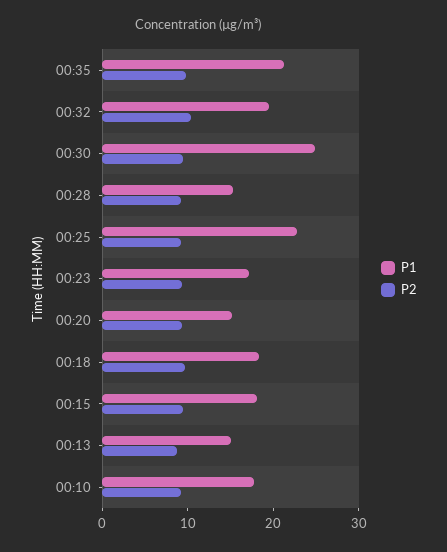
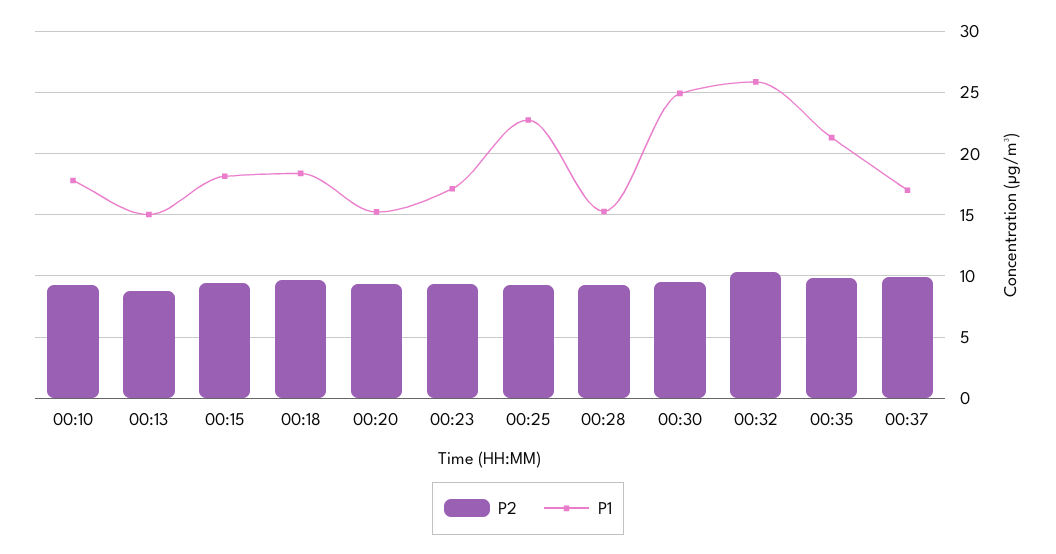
  {
    "P1": {
      "00:35": 21.5,
-     "00:32": 20,
+     "00:32": 26,
      "00:30": 25,
      "00:28": 15.5,
      "00:25": 23,
      "00:23": 17,
      "00:20": 15,
      "00:18": 18.5,
      "00:15": 18,
      "00:13": 15,
-     "00:10": 18
+     "00:10": 18,
+     "00:37": 17
    },
    "P2": {
      "00:35": 10,
      "00:32": 10.5,
      "00:30": 9.5,
      "00:28": 9.5,
      "00:25": 9.5,
      "00:23": 9.5,
      "00:20": 9.5,
      "00:18": 9.5,
      "00:15": 9.5,
      "00:13": 9,
-     "00:10": 9.5
+     "00:10": 9.5,
+     "00:37": 10
    }
  }

